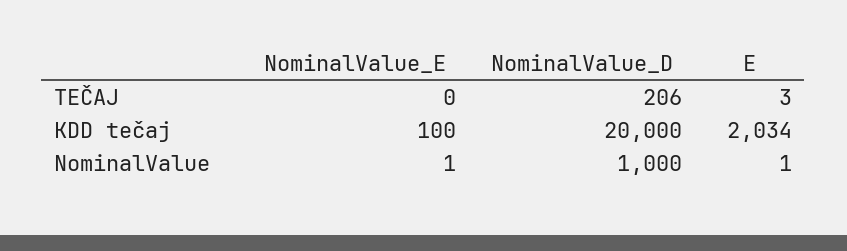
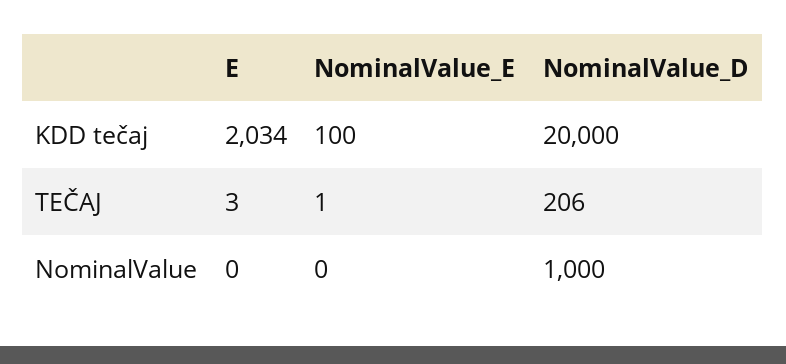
  {
    "NominalValue_E": {
-     "TEČAJ": 0,
+     "TEČAJ": 1,
      "KDD tečaj": 100,
-     "NominalValue": 1
+     "NominalValue": 0
    },
    "NominalValue_D": {
      "TEČAJ": 206,
      "KDD tečaj": 20000,
      "NominalValue": 1000
    },
    "E": {
      "TEČAJ": 3,
      "KDD tečaj": 2034,
-     "NominalValue": 1
+     "NominalValue": 0
    }
  }

